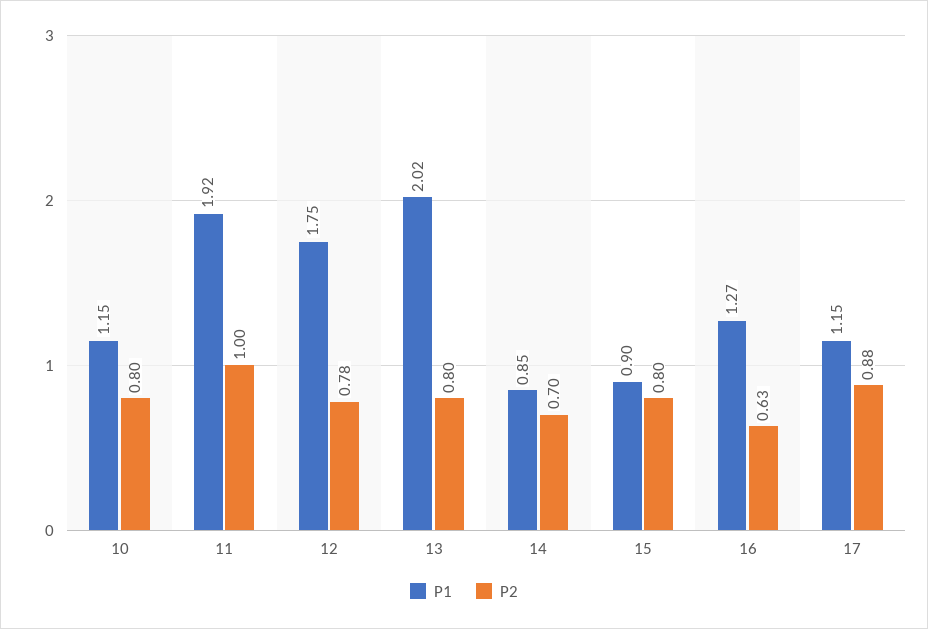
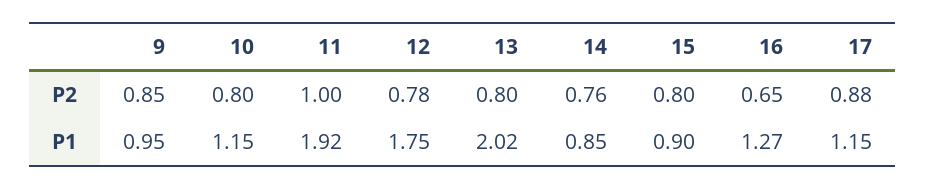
  {
    "P1": {
      "10": 1.15,
      "11": 1.92,
      "12": 1.75,
      "13": 2.02,
      "14": 0.85,
      "15": 0.9,
      "16": 1.27,
-     "17": 1.15
+     "17": 1.15,
+     "9": 0.95
    },
    "P2": {
      "10": 0.8,
      "11": 1,
      "12": 0.78,
      "13": 0.8,
-     "14": 0.7,
+     "14": 0.76,
      "15": 0.8,
-     "16": 0.63,
+     "16": 0.65,
-     "17": 0.88
+     "17": 0.88,
+     "9": 0.85
    }
  }

